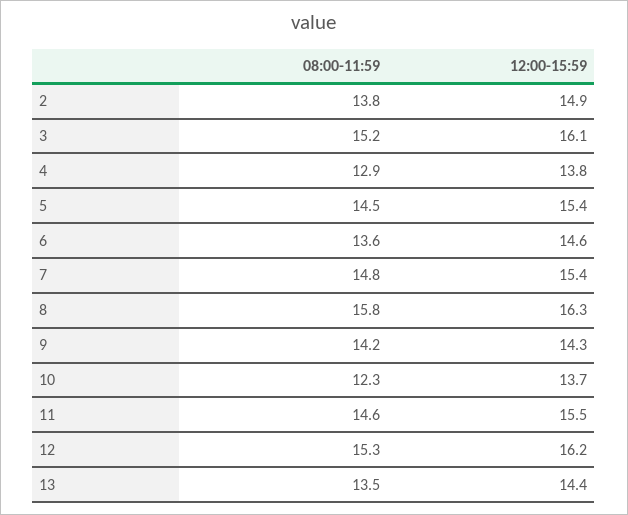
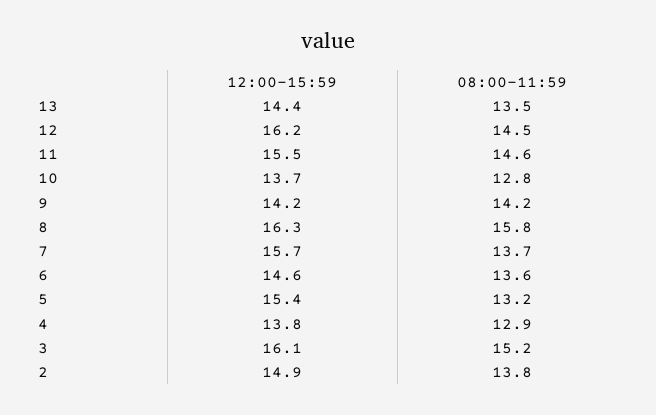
  {
    "08:00-11:59": {
      "2": 13.8,
      "3": 15.2,
      "4": 12.9,
-     "5": 14.5,
+     "5": 13.2,
      "6": 13.6,
-     "7": 14.8,
+     "7": 13.7,
      "8": 15.8,
      "9": 14.2,
-     "10": 12.3,
+     "10": 12.8,
      "11": 14.6,
-     "12": 15.3,
+     "12": 14.5,
      "13": 13.5
    },
    "12:00-15:59": {
      "2": 14.9,
      "3": 16.1,
      "4": 13.8,
      "5": 15.4,
      "6": 14.6,
-     "7": 15.4,
+     "7": 15.7,
      "8": 16.3,
-     "9": 14.3,
+     "9": 14.2,
      "10": 13.7,
      "11": 15.5,
      "12": 16.2,
      "13": 14.4
    }
  }

